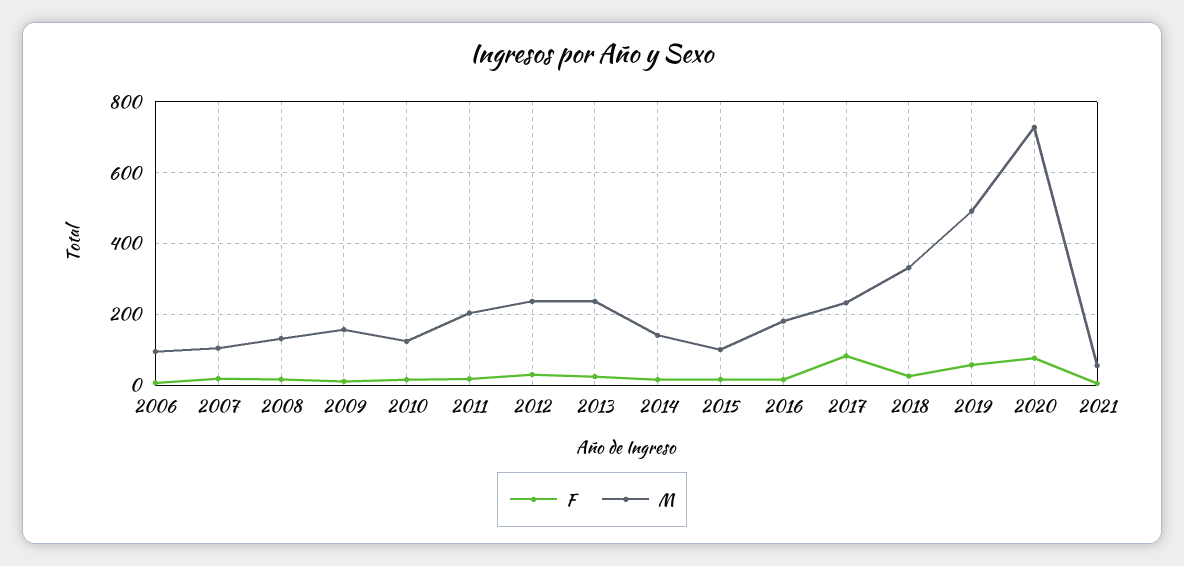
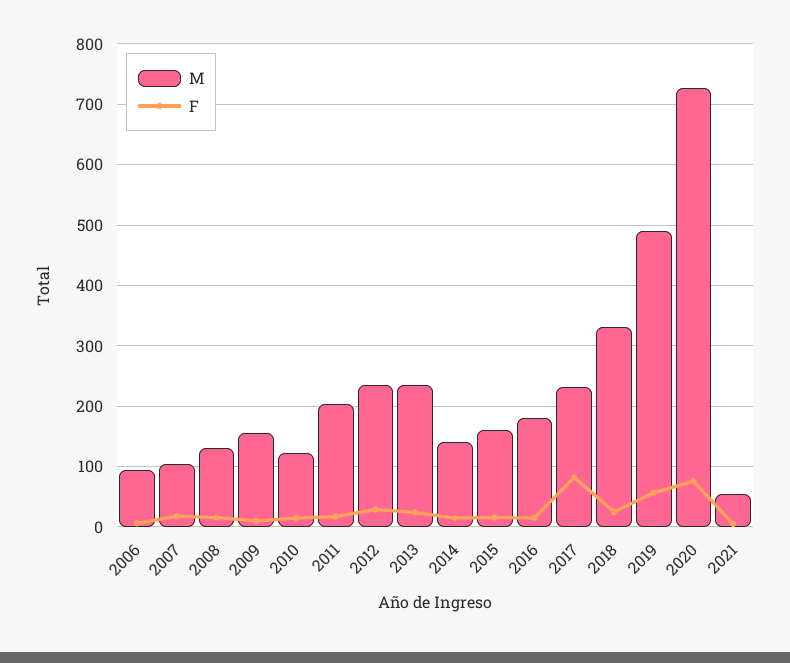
  {
    "F": {
      "2006": 10,
      "2007": 20,
      "2008": 20,
      "2009": 10,
      "2010": 20,
      "2011": 20,
      "2012": 30,
      "2013": 20,
      "2014": 20,
      "2015": 20,
      "2016": 20,
      "2017": 80,
      "2018": 30,
      "2019": 60,
      "2020": 80,
      "2021": 10
    },
    "M": {
      "2006": 90,
      "2007": 100,
      "2008": 130,
      "2009": 160,
      "2010": 120,
      "2011": 200,
      "2012": 240,
      "2013": 240,
      "2014": 140,
-     "2015": 100,
+     "2015": 160,
      "2016": 180,
      "2017": 230,
      "2018": 330,
      "2019": 490,
      "2020": 730,
      "2021": 60
    }
  }

